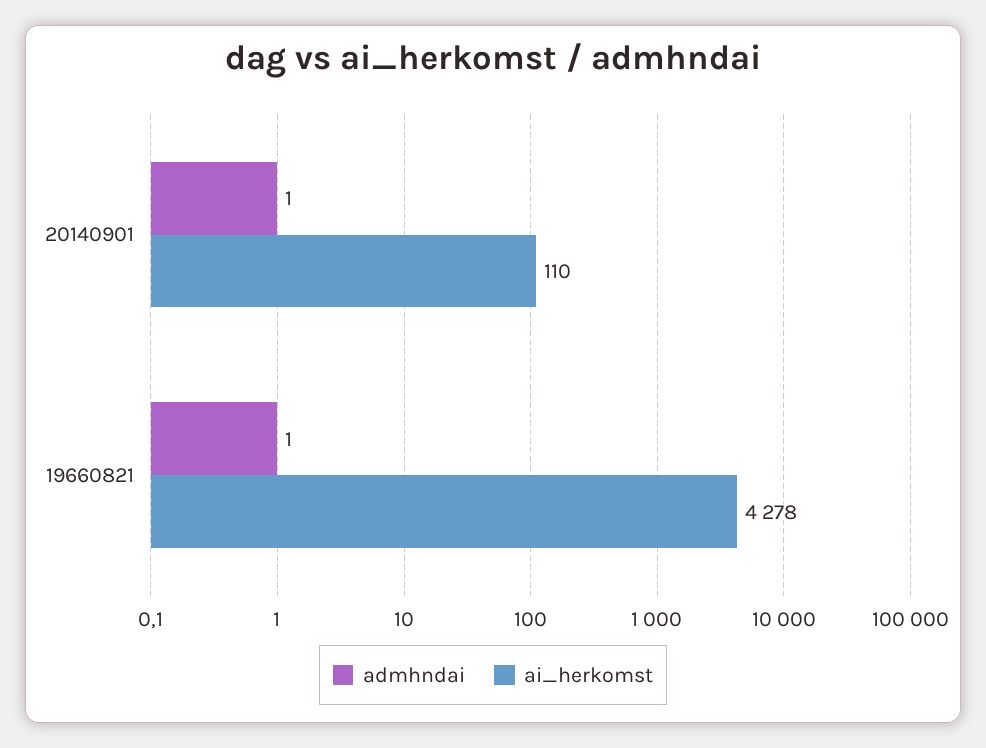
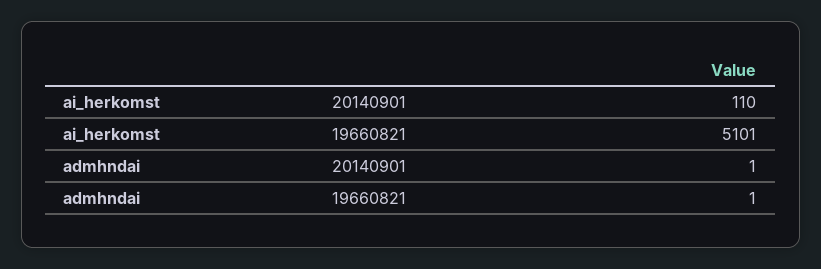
  {
    "admhndai": {
      "20140901": 1,
      "19660821": 1
    },
    "ai_herkomst": {
      "20140901": 110,
-     "19660821": 4278
+     "19660821": 5101
    }
  }

